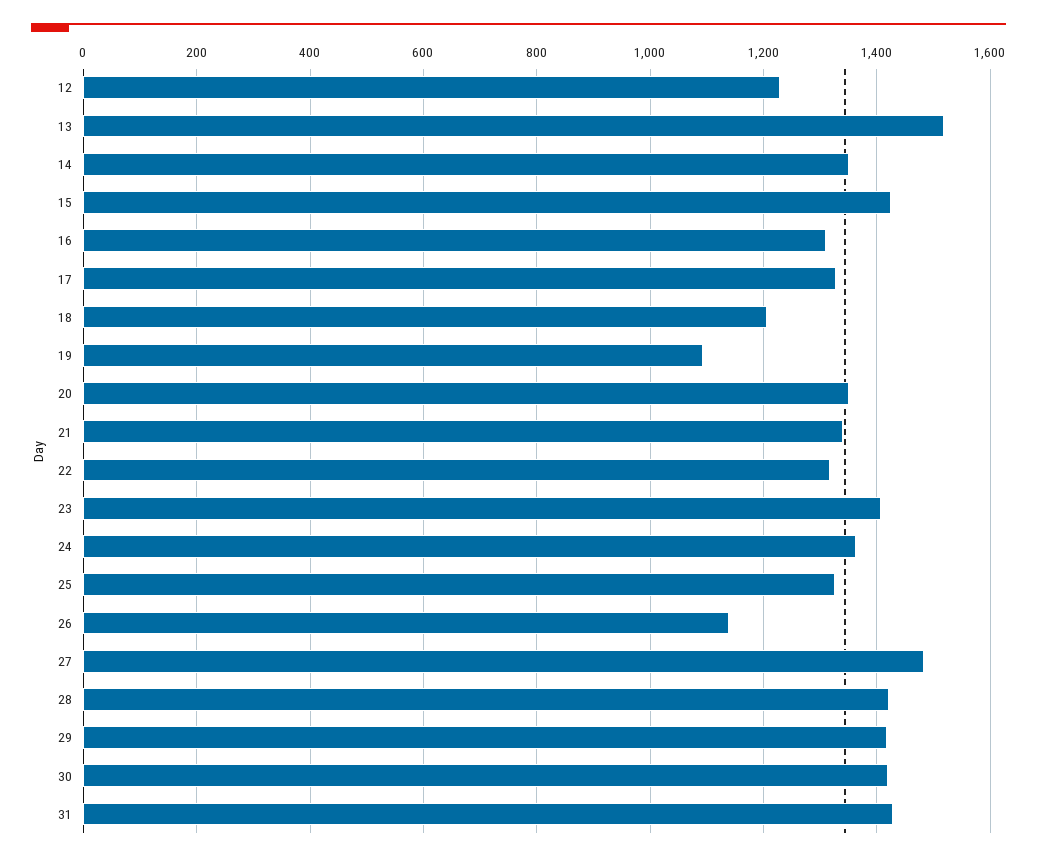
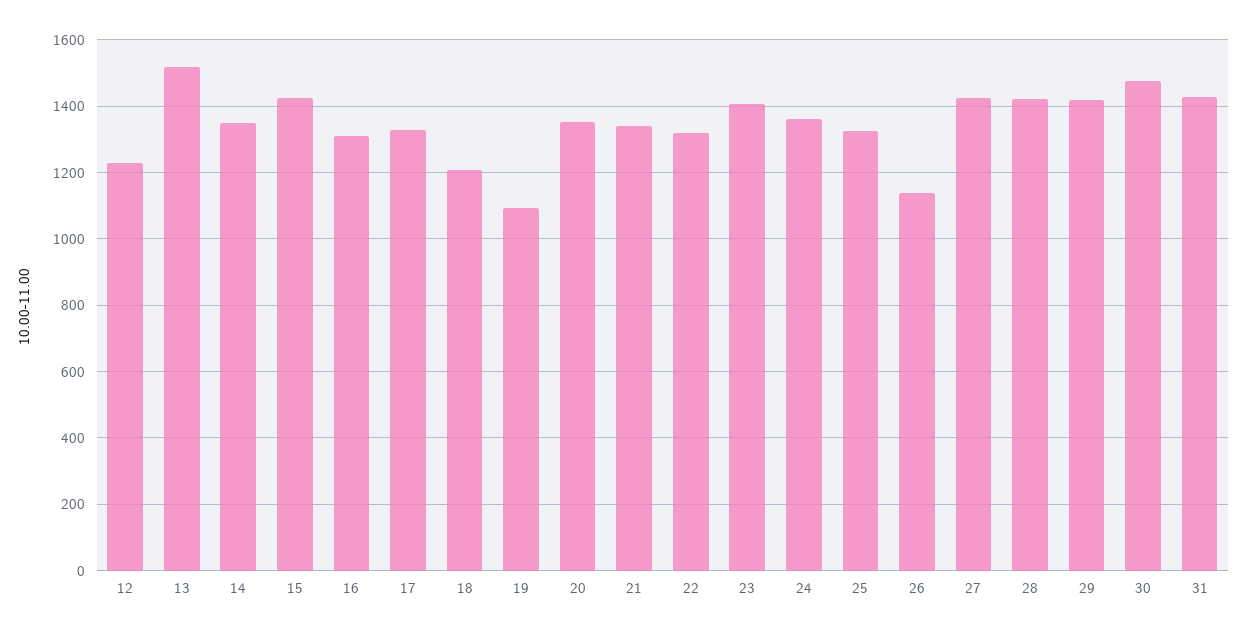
  {
    "12": 1220,
    "13": 1520,
    "14": 1360,
    "15": 1420,
    "16": 1320,
    "17": 1320,
    "18": 1200,
    "19": 1100,
    "20": 1360,
    "21": 1340,
    "22": 1320,
    "23": 1400,
    "24": 1360,
    "25": 1320,
    "26": 1140,
-   "27": 1480,
+   "27": 1420,
    "28": 1420,
    "29": 1420,
-   "30": 1420,
+   "30": 1480,
    "31": 1420
  }

